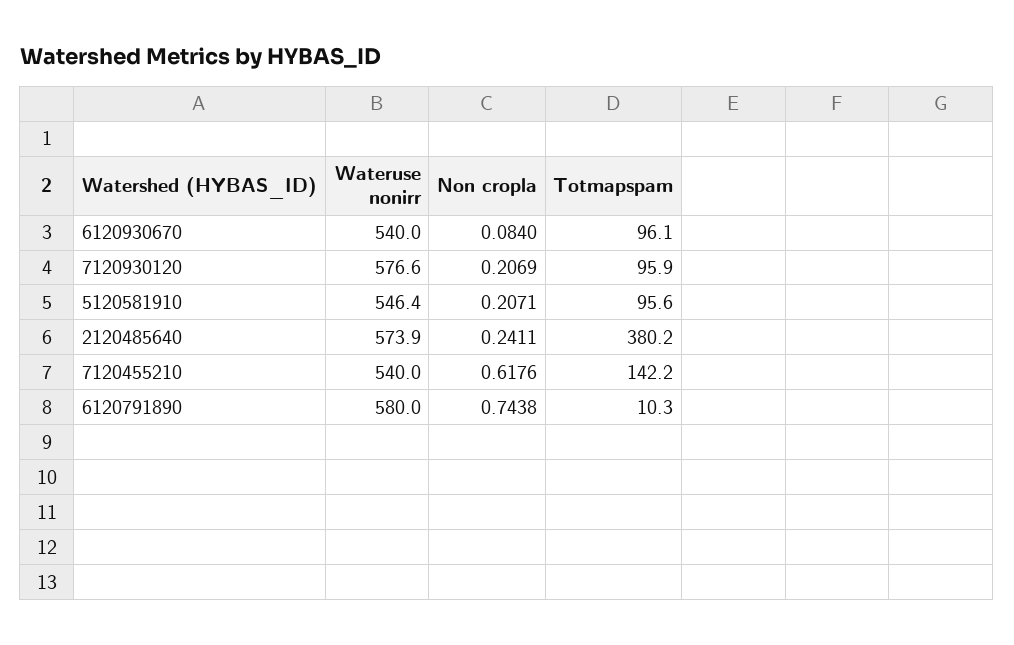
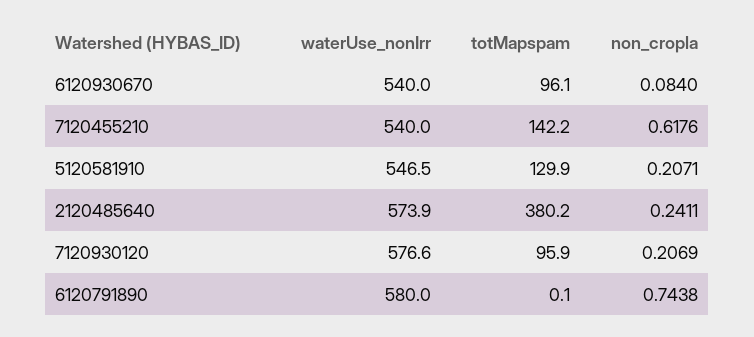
  {
    "Wateruse nonirr": {
      "6120930670": 540,
      "7120930120": 576.6,
-     "5120581910": 546.4,
+     "5120581910": 546.5,
      "2120485640": 573.9,
      "7120455210": 540,
      "6120791890": 580
    },
    "Non cropla": {
      "6120930670": 0.084,
      "7120930120": 0.2069,
      "5120581910": 0.2071,
      "2120485640": 0.2411,
      "7120455210": 0.6176,
      "6120791890": 0.7438
    },
    "Totmapspam": {
      "6120930670": 96.1,
      "7120930120": 95.9,
-     "5120581910": 95.6,
+     "5120581910": 129.9,
      "2120485640": 380.2,
      "7120455210": 142.2,
-     "6120791890": 10.3
+     "6120791890": 0.1
    }
  }

